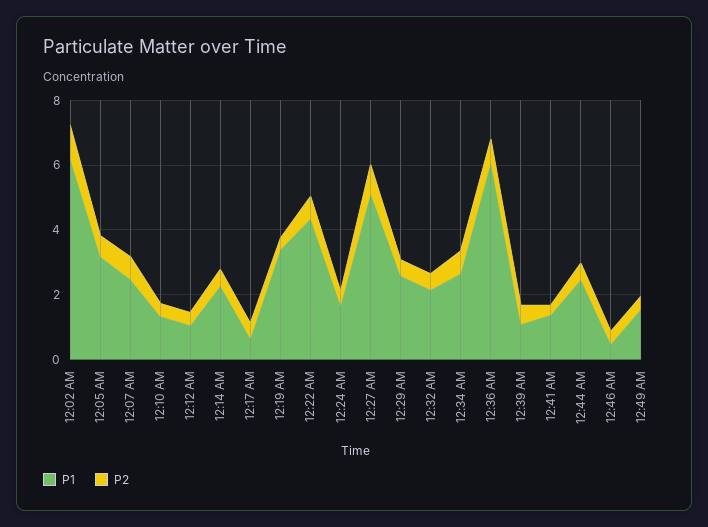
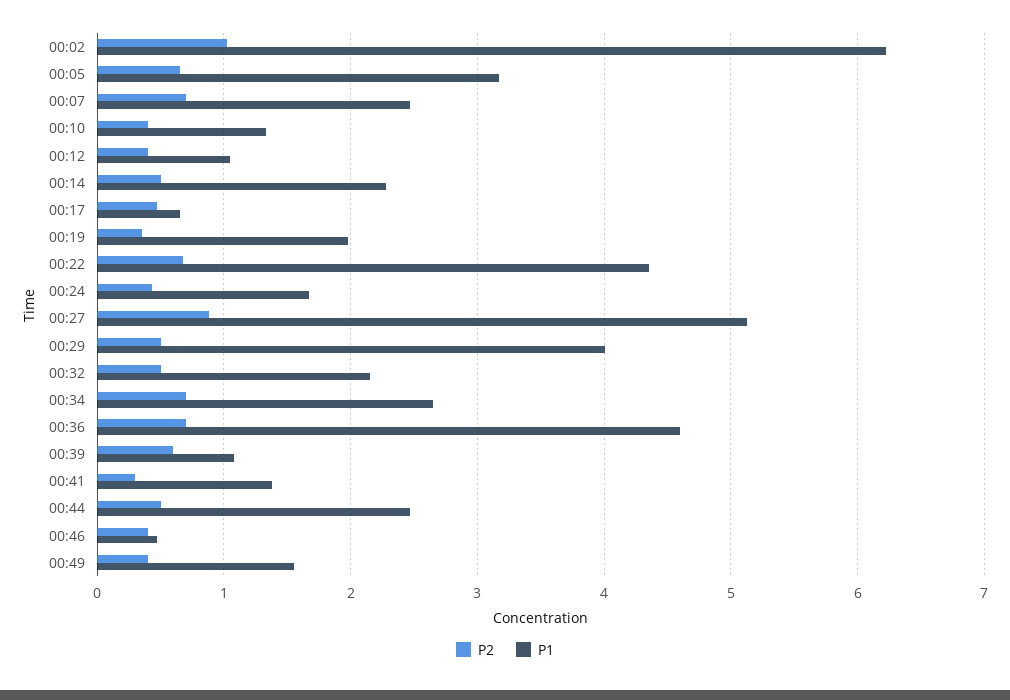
  {
    "P1": {
      "12:02 AM": 6.2,
      "12:05 AM": 3.2,
      "12:07 AM": 2.5,
      "12:10 AM": 1.3,
      "12:12 AM": 1.1,
      "12:14 AM": 2.3,
      "12:17 AM": 0.7,
-     "12:19 AM": 3.5,
+     "12:19 AM": 2,
      "12:22 AM": 4.4,
      "12:24 AM": 1.7,
      "12:27 AM": 5.1,
-     "12:29 AM": 2.5,
+     "12:29 AM": 4,
      "12:32 AM": 2.2,
      "12:34 AM": 2.7,
-     "12:36 AM": 6,
+     "12:36 AM": 4.6,
      "12:39 AM": 1.1,
      "12:41 AM": 1.4,
      "12:44 AM": 2.5,
      "12:46 AM": 0.5,
      "12:49 AM": 1.6
    },
    "P2": {
      "12:02 AM": 1,
      "12:05 AM": 0.7,
      "12:07 AM": 0.7,
      "12:10 AM": 0.4,
      "12:12 AM": 0.4,
      "12:14 AM": 0.5,
      "12:17 AM": 0.5,
      "12:19 AM": 0.4,
      "12:22 AM": 0.7,
      "12:24 AM": 0.4,
      "12:27 AM": 0.9,
      "12:29 AM": 0.5,
      "12:32 AM": 0.5,
      "12:34 AM": 0.7,
      "12:36 AM": 0.7,
      "12:39 AM": 0.6,
      "12:41 AM": 0.3,
      "12:44 AM": 0.5,
      "12:46 AM": 0.4,
      "12:49 AM": 0.4
    }
  }

